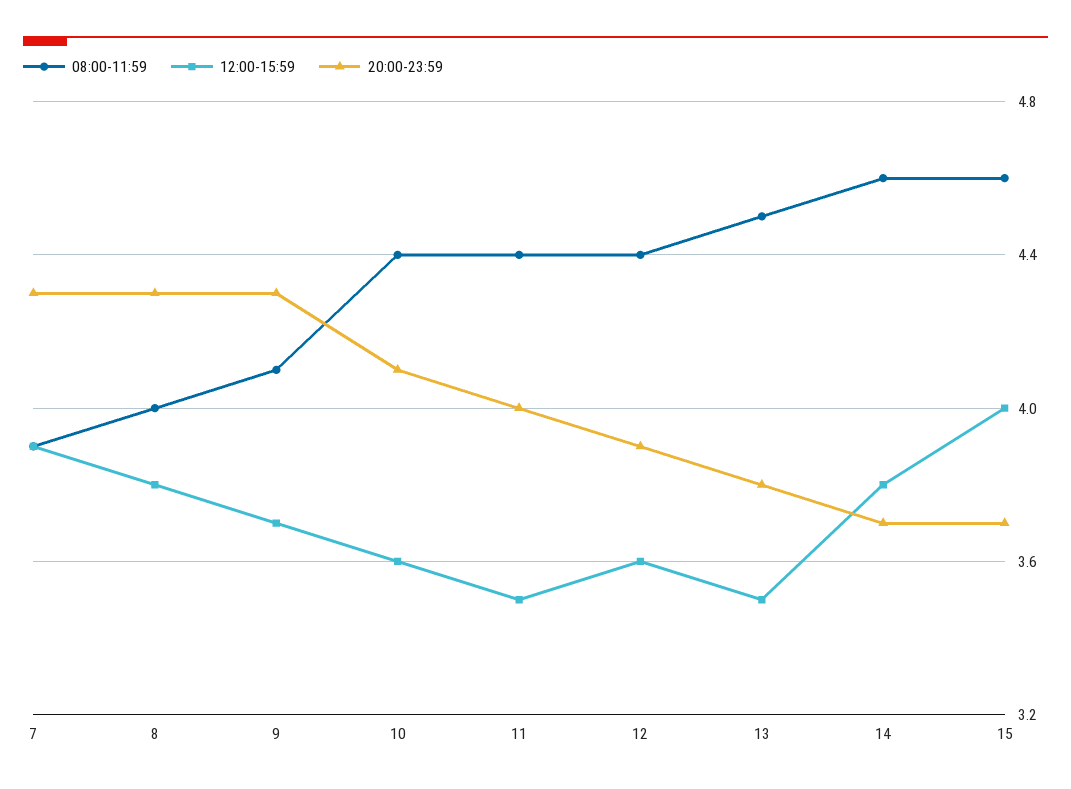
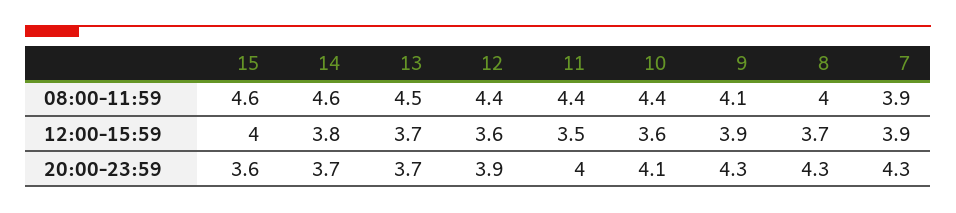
  {
    "08:00-11:59": {
      "7": 3.9,
      "8": 4,
      "9": 4.1,
      "10": 4.4,
      "11": 4.4,
      "12": 4.4,
      "13": 4.5,
      "14": 4.6,
      "15": 4.6
    },
    "12:00-15:59": {
      "7": 3.9,
-     "8": 3.8,
+     "8": 3.7,
-     "9": 3.7,
+     "9": 3.9,
      "10": 3.6,
      "11": 3.5,
      "12": 3.6,
-     "13": 3.5,
+     "13": 3.7,
      "14": 3.8,
      "15": 4
    },
    "20:00-23:59": {
      "7": 4.3,
      "8": 4.3,
      "9": 4.3,
      "10": 4.1,
      "11": 4,
      "12": 3.9,
-     "13": 3.8,
+     "13": 3.7,
      "14": 3.7,
-     "15": 3.7
+     "15": 3.6
    }
  }

